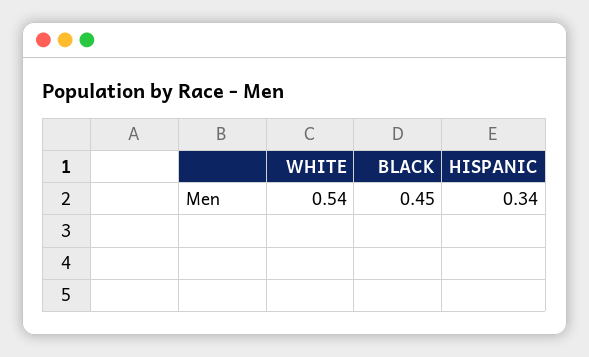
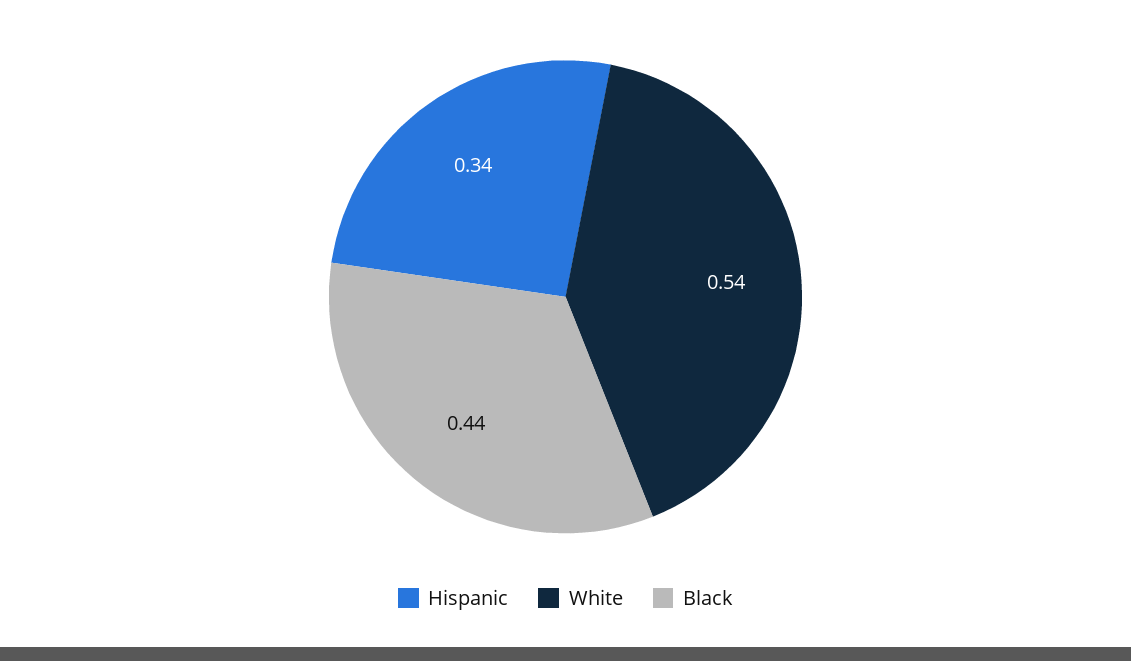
  {
    "WHITE": 0.54,
-   "BLACK": 0.45,
+   "BLACK": 0.44,
    "HISPANIC": 0.34
  }

